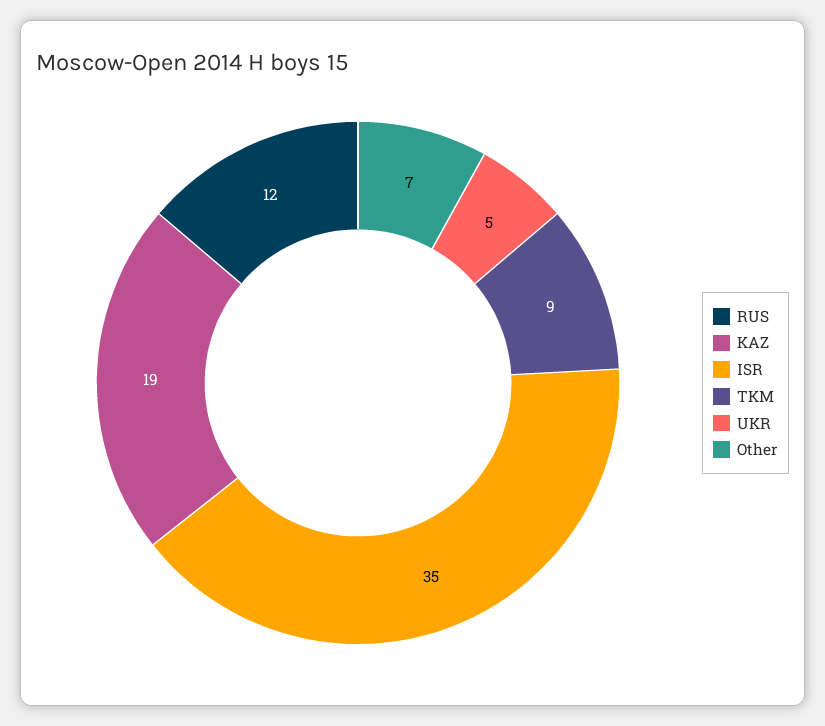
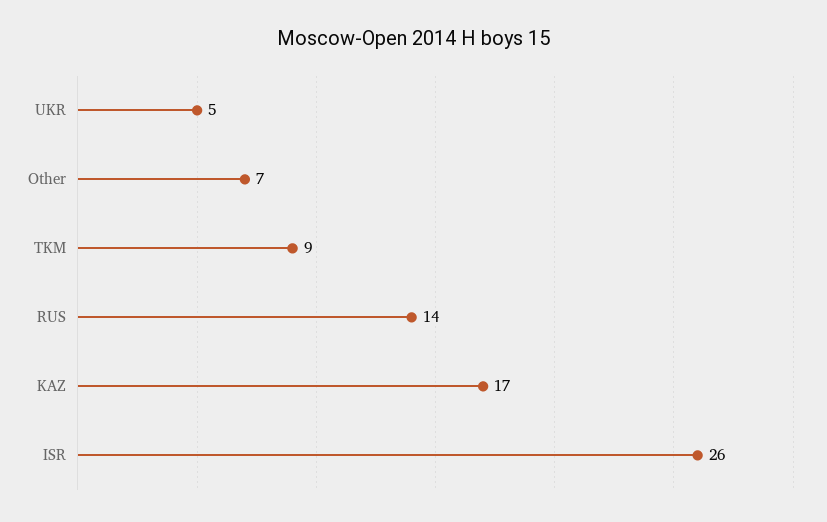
  {
-   "RUS": 12,
+   "RUS": 14,
-   "KAZ": 19,
+   "KAZ": 17,
-   "ISR": 35,
+   "ISR": 26,
    "TKM": 9,
    "UKR": 5,
    "Other": 7
  }

